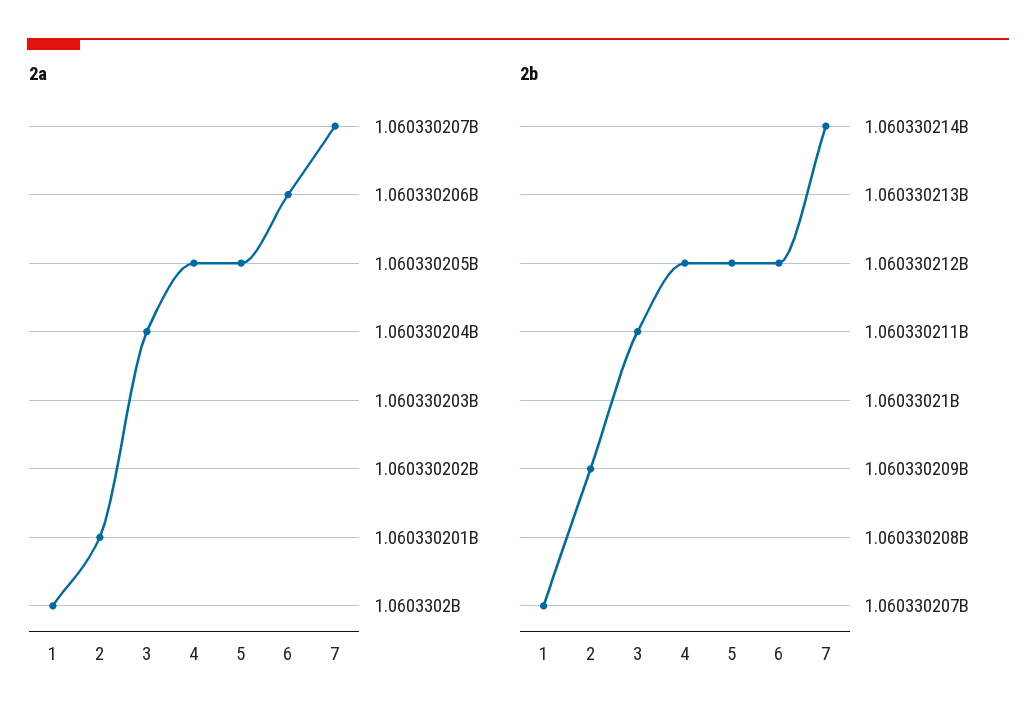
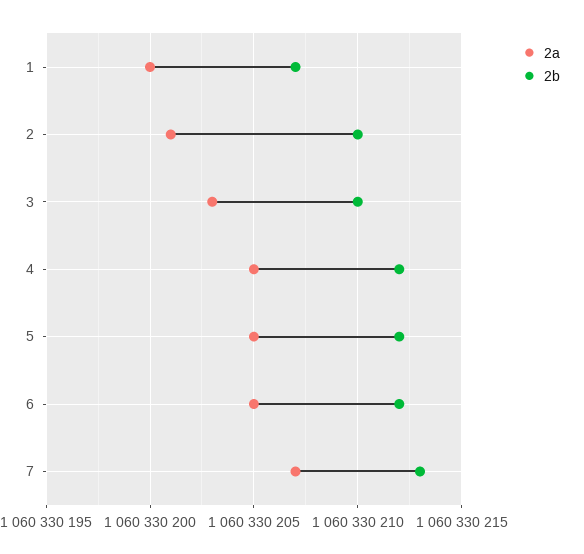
  {
    "2a": {
      "1": 1060330200,
      "2": 1060330201,
-     "3": 1060330204,
+     "3": 1060330203,
      "4": 1060330205,
      "5": 1060330205,
-     "6": 1060330206,
+     "6": 1060330205,
      "7": 1060330207
    },
    "2b": {
      "1": 1060330207,
-     "2": 1060330209,
+     "2": 1060330210,
-     "3": 1060330211,
+     "3": 1060330210,
      "4": 1060330212,
      "5": 1060330212,
      "6": 1060330212,
-     "7": 1060330214
+     "7": 1060330213
    }
  }

